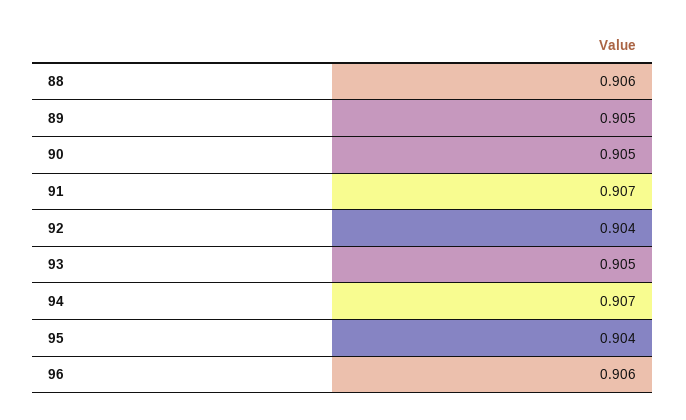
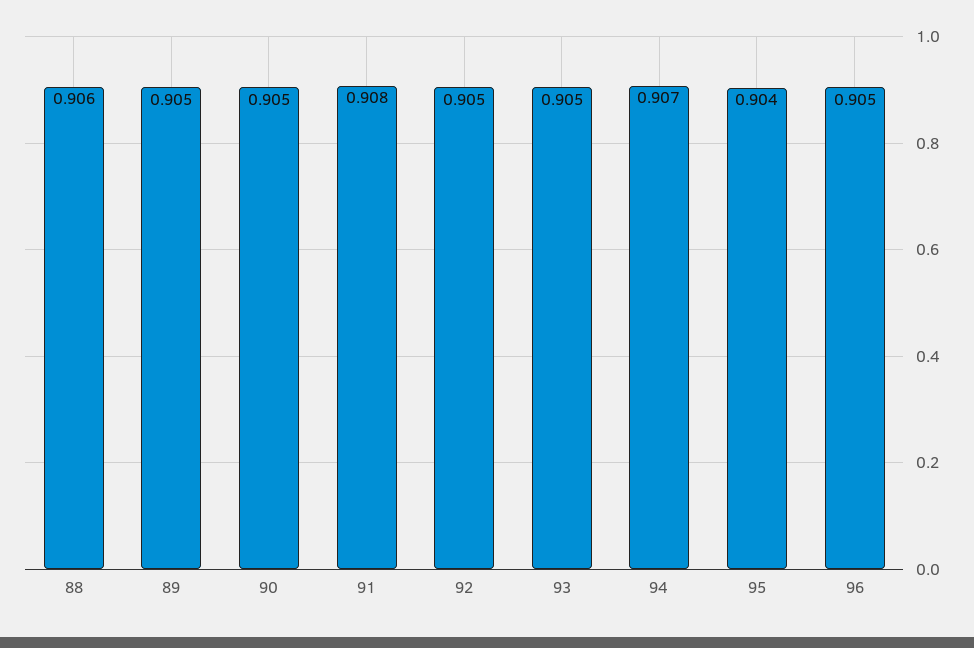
  {
    "88": 0.906,
    "89": 0.905,
    "90": 0.905,
-   "91": 0.907,
+   "91": 0.908,
-   "92": 0.904,
+   "92": 0.905,
    "93": 0.905,
    "94": 0.907,
    "95": 0.904,
-   "96": 0.906
+   "96": 0.905
  }

